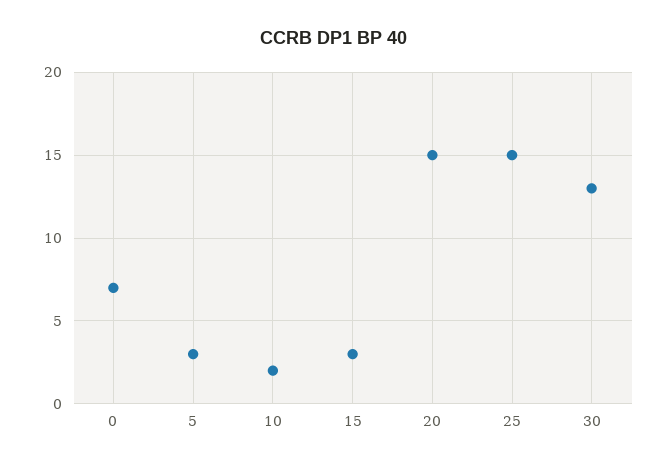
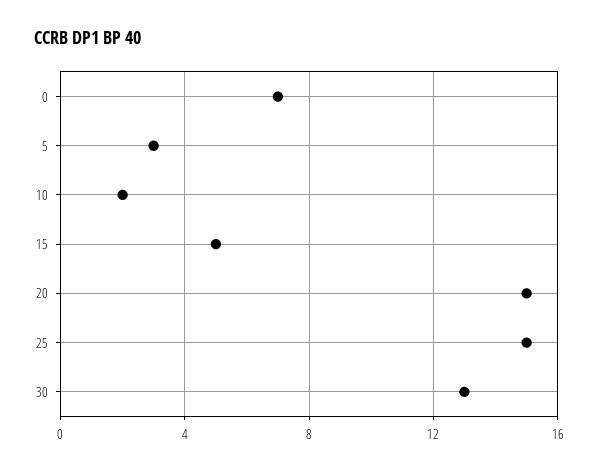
  {
    "0": 7,
    "5": 3,
    "10": 2,
-   "15": 3,
+   "15": 5,
    "20": 15,
    "25": 15,
    "30": 13
  }

